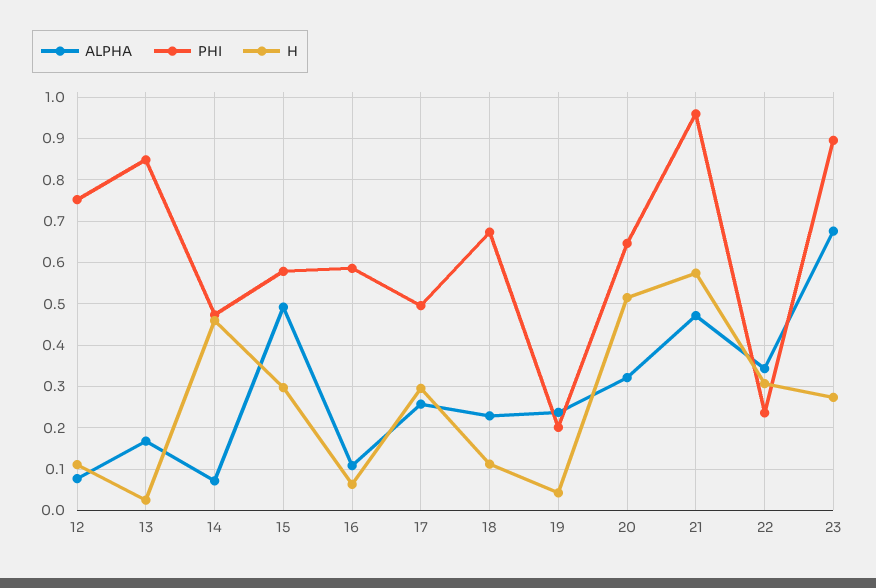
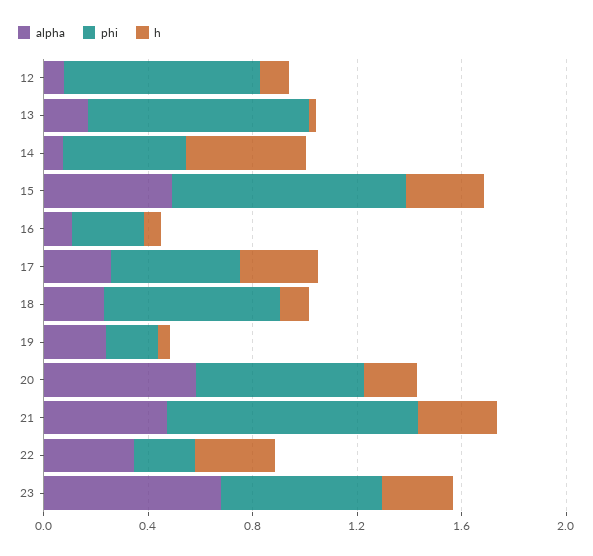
  {
    "ALPHA": {
      "12": 0.08,
      "13": 0.16,
      "14": 0.08,
      "15": 0.5,
      "16": 0.1,
      "17": 0.26,
      "18": 0.22,
      "19": 0.24,
-     "20": 0.32,
+     "20": 0.6,
      "21": 0.48,
      "22": 0.34,
      "23": 0.68
    },
    "PHI": {
      "12": 0.76,
      "13": 0.84,
      "14": 0.48,
-     "15": 0.58,
+     "15": 0.9,
-     "16": 0.58,
+     "16": 0.3,
      "17": 0.5,
      "18": 0.68,
      "19": 0.2,
      "20": 0.64,
      "21": 0.96,
      "22": 0.24,
-     "23": 0.9
+     "23": 0.6
    },
    "H": {
      "12": 0.12,
      "13": 0.02,
      "14": 0.46,
      "15": 0.3,
      "16": 0.06,
      "17": 0.3,
      "18": 0.12,
      "19": 0.04,
-     "20": 0.52,
+     "20": 0.2,
-     "21": 0.58,
+     "21": 0.3,
      "22": 0.3,
      "23": 0.28
    }
  }

